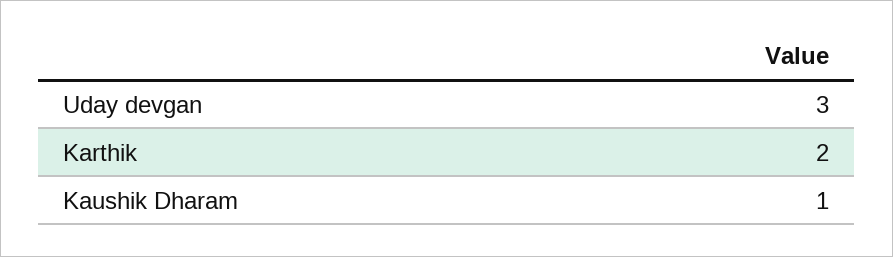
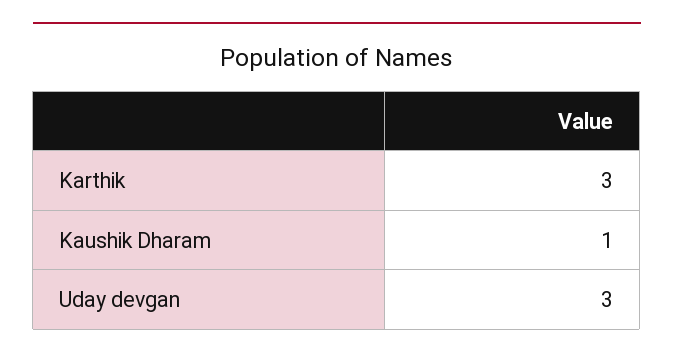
  {
    "Uday devgan": 3,
-   "Karthik": 2,
+   "Karthik": 3,
    "Kaushik Dharam": 1
  }

